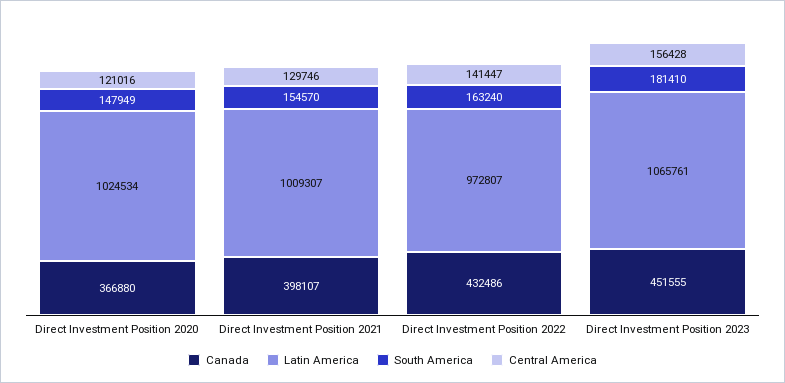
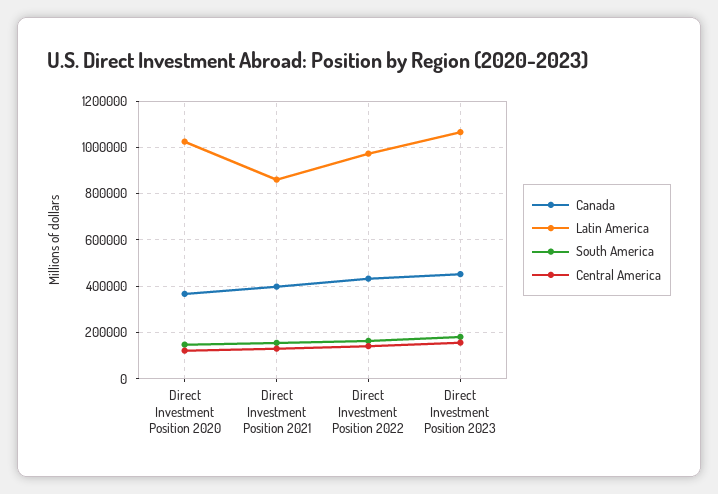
  {
    "Canada": {
      "Direct Investment Position 2020": 366880,
      "Direct Investment Position 2021": 398107,
      "Direct Investment Position 2022": 432486,
      "Direct Investment Position 2023": 451555
    },
    "Latin America": {
      "Direct Investment Position 2020": 1024534,
-     "Direct Investment Position 2021": 1009307,
+     "Direct Investment Position 2021": 850000,
      "Direct Investment Position 2022": 972807,
      "Direct Investment Position 2023": 1065761
    },
    "South America": {
      "Direct Investment Position 2020": 147949,
      "Direct Investment Position 2021": 154570,
      "Direct Investment Position 2022": 163240,
      "Direct Investment Position 2023": 181410
    },
    "Central America": {
      "Direct Investment Position 2020": 121016,
      "Direct Investment Position 2021": 129746,
      "Direct Investment Position 2022": 141447,
      "Direct Investment Position 2023": 156428
    }
  }

